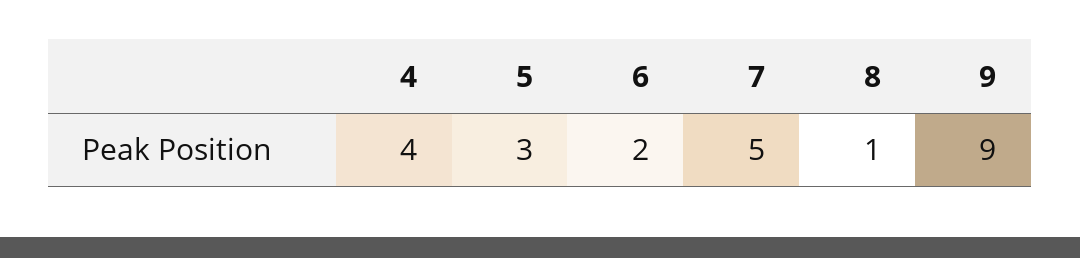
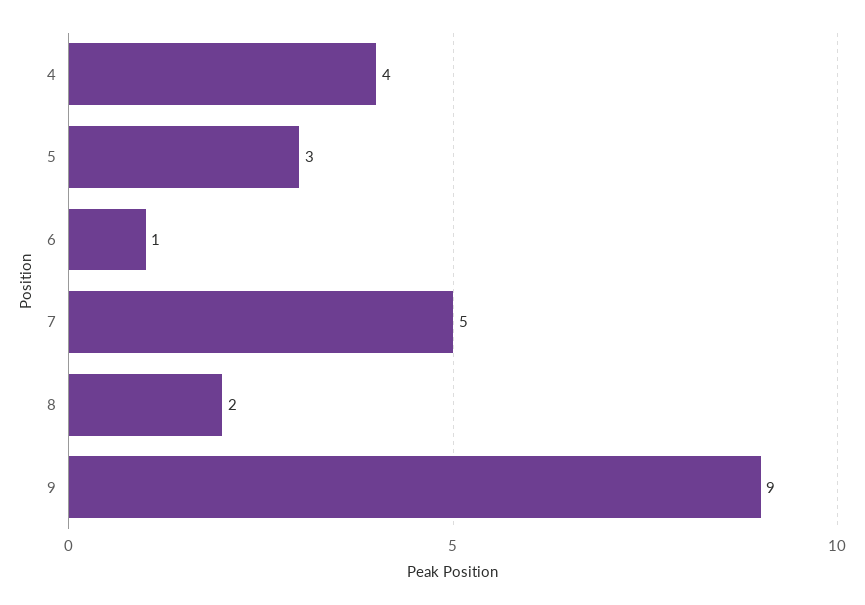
  {
    "4": 4,
    "5": 3,
-   "6": 2,
+   "6": 1,
    "7": 5,
-   "8": 1,
+   "8": 2,
    "9": 9
  }

